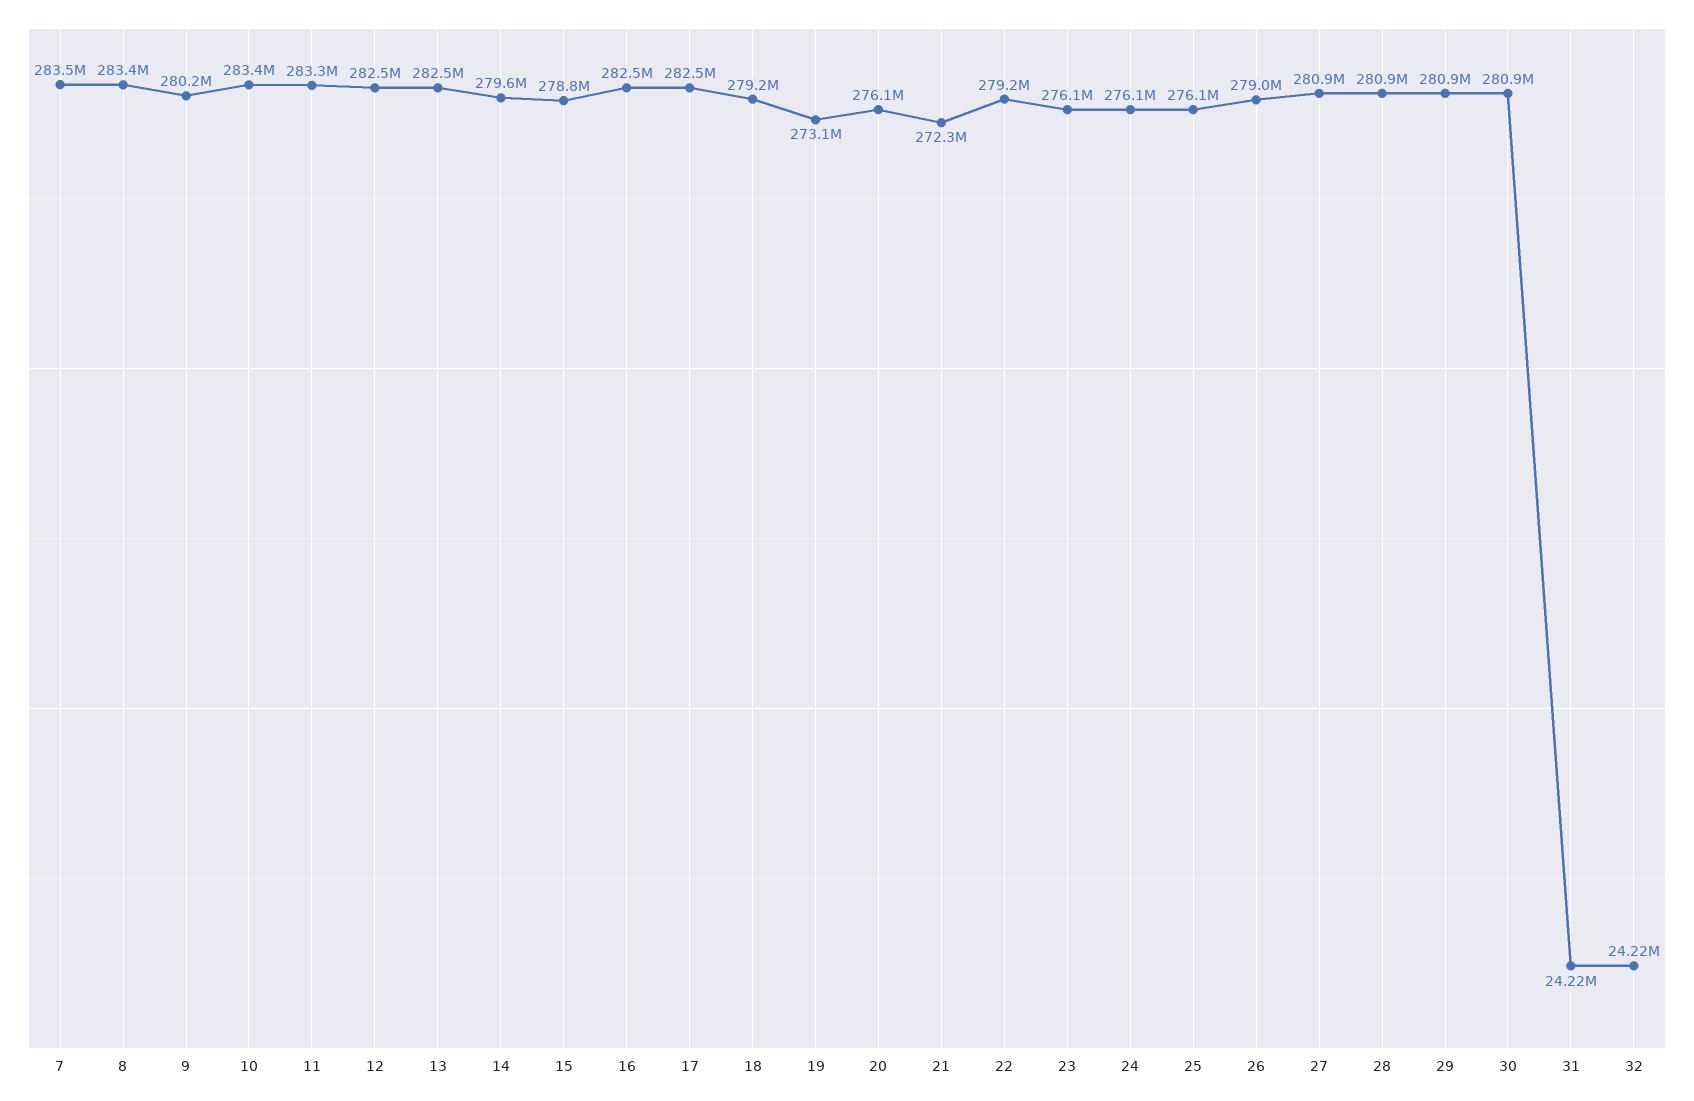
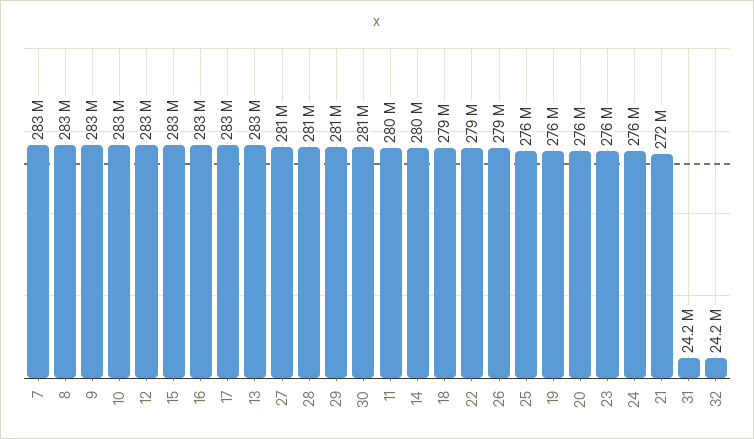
  {
    "7": 283500000,
    "8": 283400000,
-   "9": 280200000,
+   "9": 283000000,
    "10": 283400000,
-   "11": 283300000,
+   "11": 280000000,
    "12": 282500000,
    "13": 282500000,
    "14": 279600000,
-   "15": 278800000,
+   "15": 283000000,
    "16": 282500000,
    "17": 282500000,
    "18": 279200000,
-   "19": 273100000,
+   "19": 276000000,
    "20": 276100000,
    "21": 272300000,
    "22": 279200000,
    "23": 276100000,
    "24": 276100000,
    "25": 276100000,
    "26": 279000000,
    "27": 280900000,
    "28": 280900000,
    "29": 280900000,
    "30": 280900000,
    "31": 24220000,
    "32": 24220000
  }

